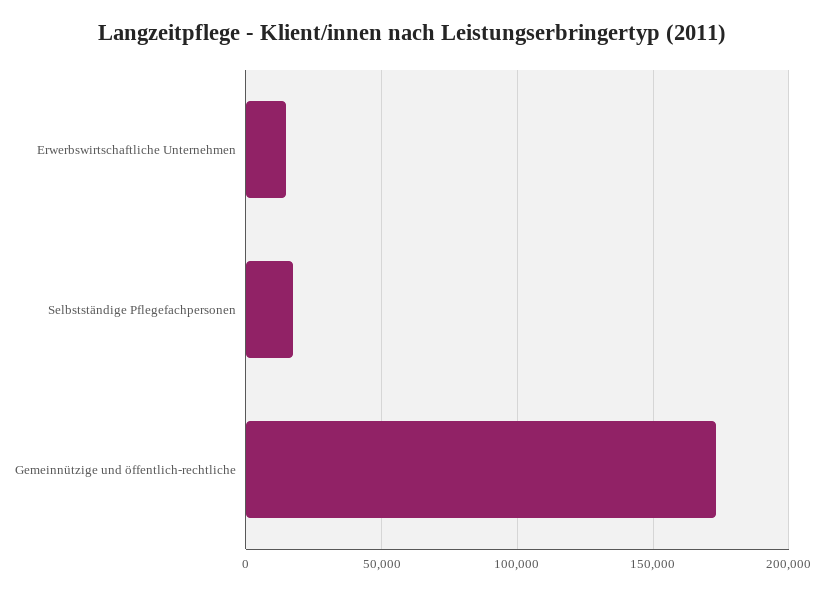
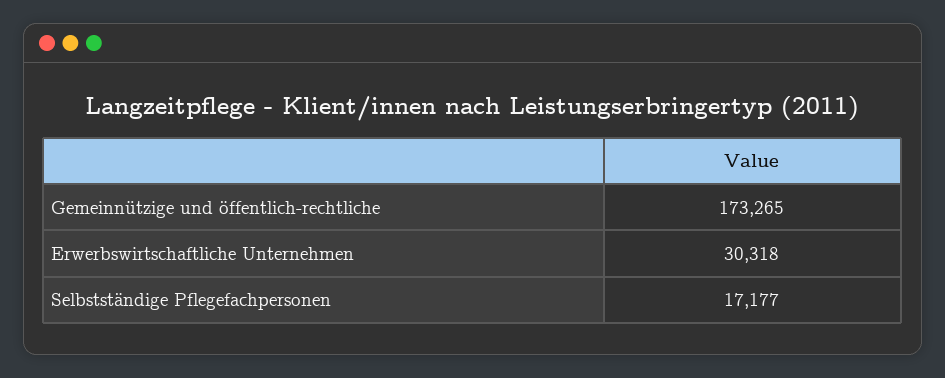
  {
-   "Erwerbswirtschaftliche Unternehmen": 15000,
+   "Erwerbswirtschaftliche Unternehmen": 30318,
    "Selbstständige Pflegefachpersonen": 17177,
    "Gemeinnützige und öffentlich-rechtliche": 173265
  }

